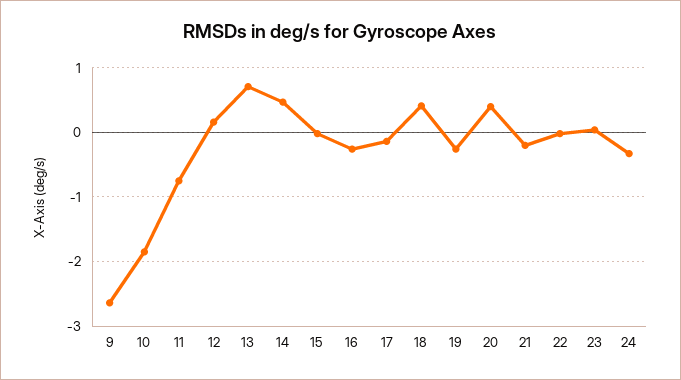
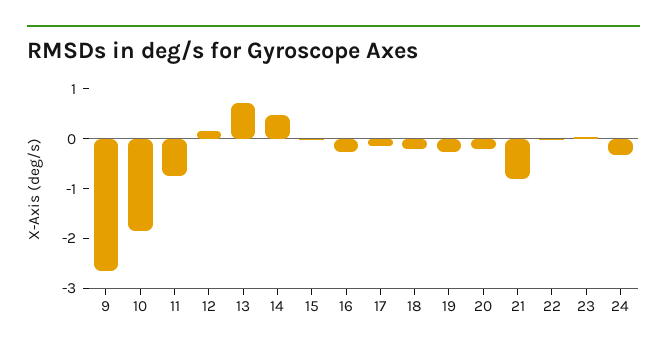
  {
    "9": -2.6,
    "10": -1.9,
    "11": -0.8,
    "12": 0.2,
    "13": 0.7,
    "14": 0.5,
    "15": 0,
    "16": -0.3,
    "17": -0.1,
-   "18": 0.4,
+   "18": -0.2,
    "19": -0.3,
-   "20": 0.4,
+   "20": -0.2,
-   "21": -0.2,
+   "21": -0.8,
    "22": 0,
    "23": 0,
    "24": -0.3
  }

